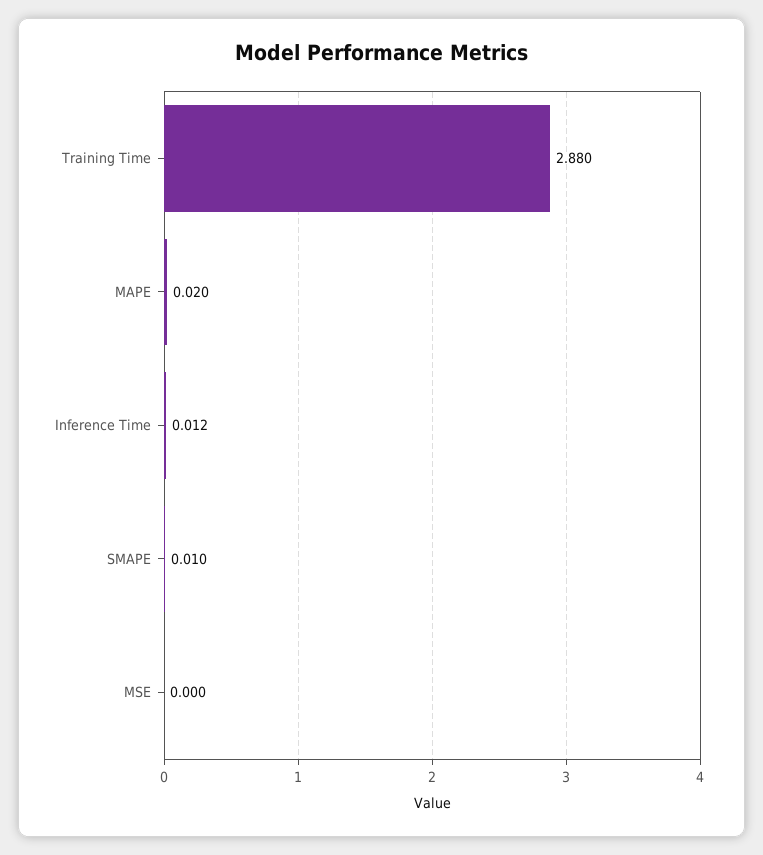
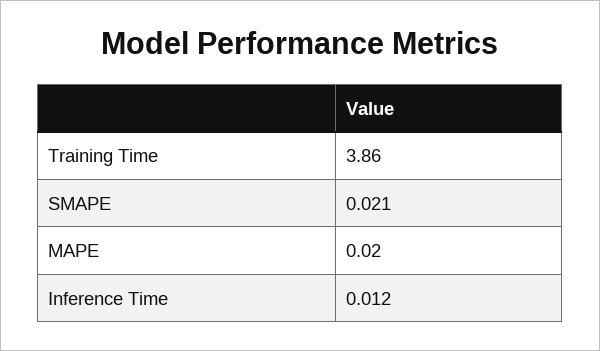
  {
-   "Training Time": 2.88,
+   "Training Time": 3.86,
    "MAPE": 0.02,
    "Inference Time": 0.012,
-   "SMAPE": 0.01,
+   "SMAPE": 0.021
-   "MSE": 0
  }

